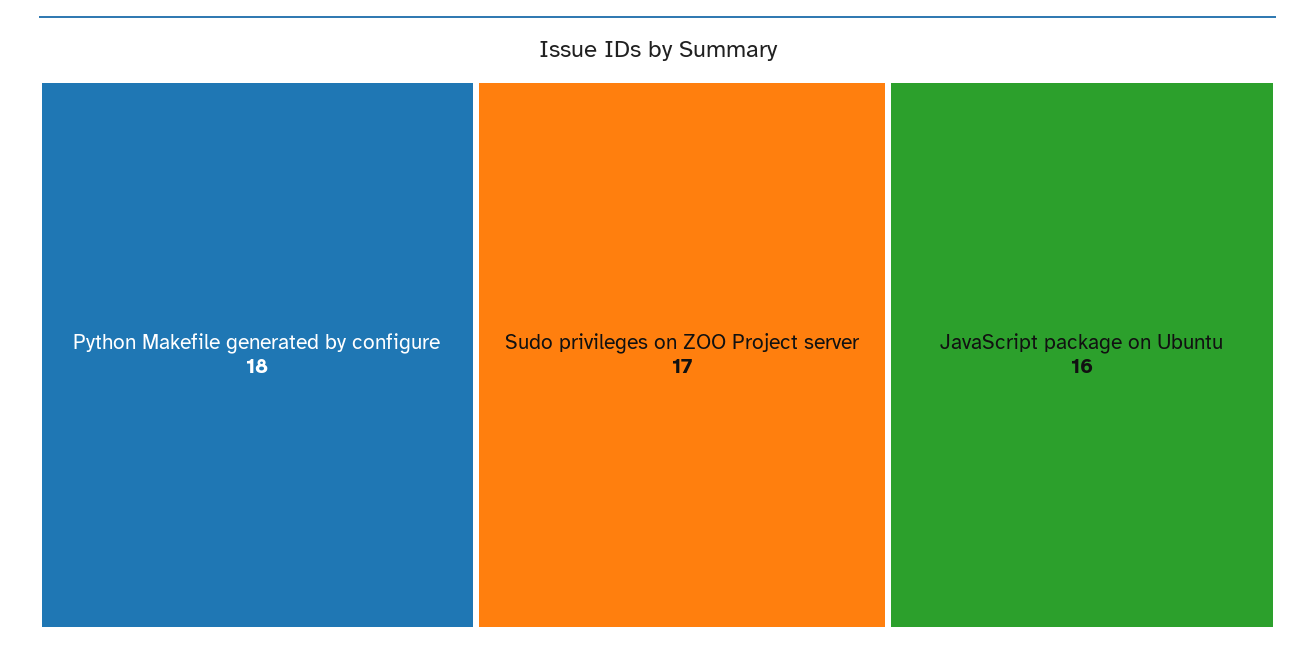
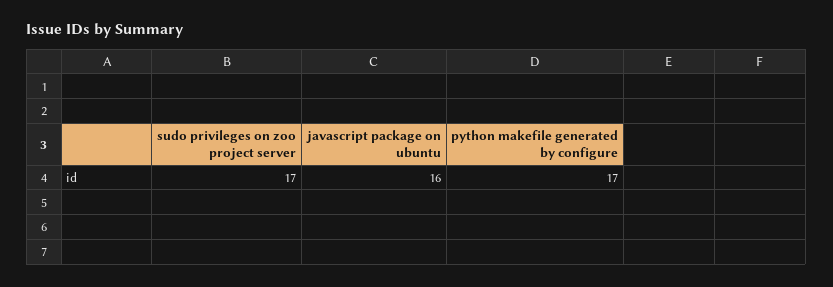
  {
-   "Python Makefile generated by configure": 18,
+   "Python Makefile generated by configure": 17,
    "Sudo privileges on ZOO Project server": 17,
    "JavaScript package on Ubuntu": 16
  }

